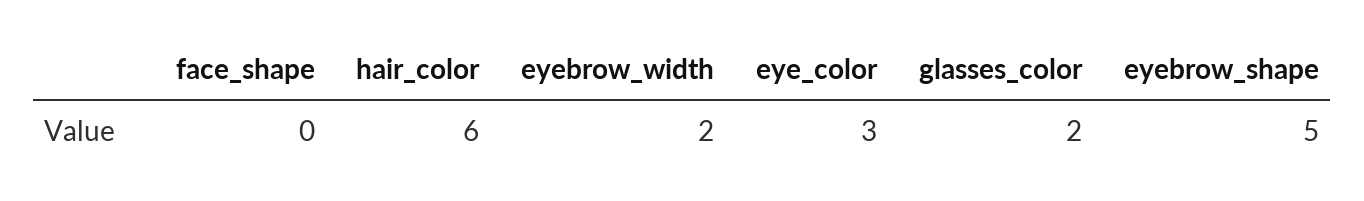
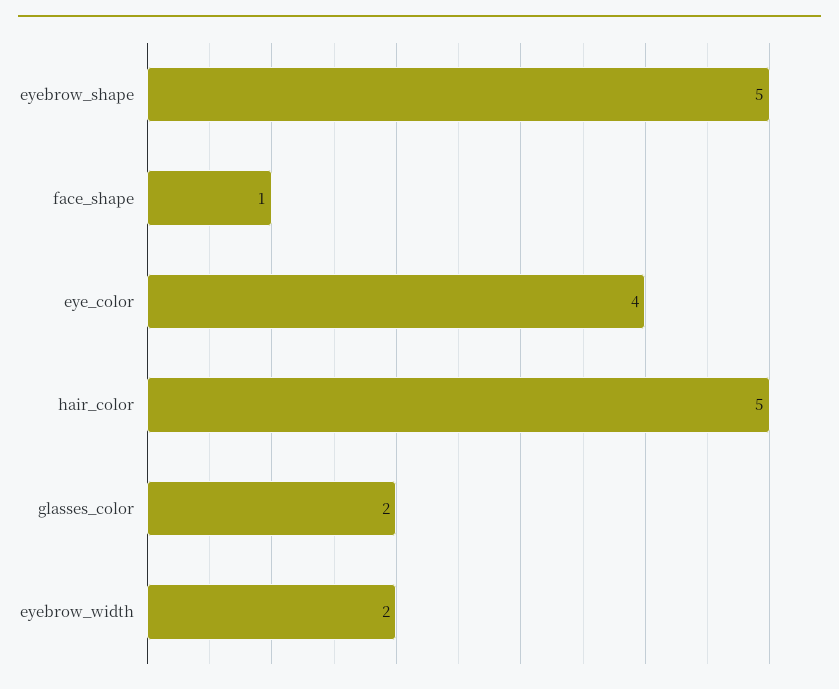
  {
-   "face_shape": 0,
+   "face_shape": 1,
-   "hair_color": 6,
+   "hair_color": 5,
    "eyebrow_width": 2,
-   "eye_color": 3,
+   "eye_color": 4,
    "glasses_color": 2,
    "eyebrow_shape": 5
  }

